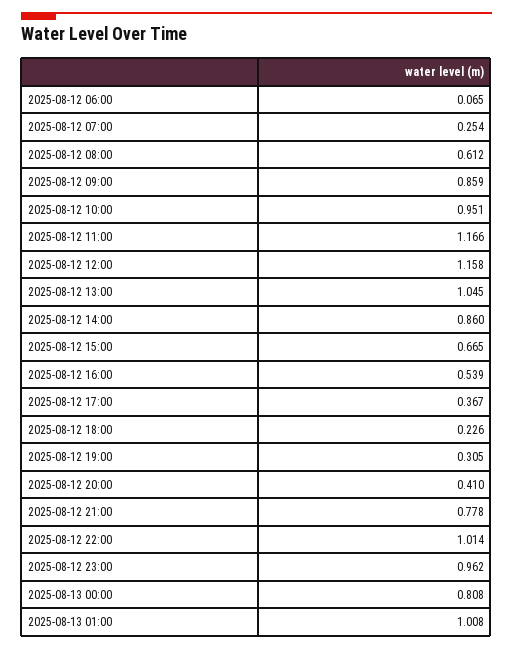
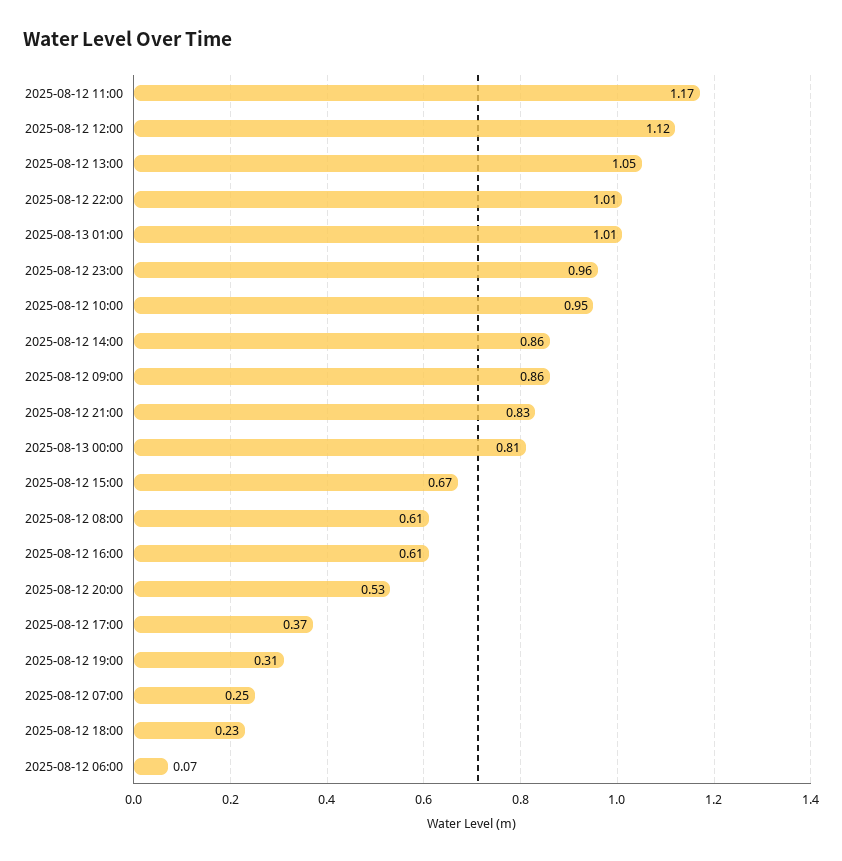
  {
    "2025-08-12 06:00": 0.065,
    "2025-08-12 07:00": 0.254,
    "2025-08-12 08:00": 0.612,
    "2025-08-12 09:00": 0.859,
    "2025-08-12 10:00": 0.951,
    "2025-08-12 11:00": 1.166,
-   "2025-08-12 12:00": 1.158,
+   "2025-08-12 12:00": 1.12,
    "2025-08-12 13:00": 1.045,
    "2025-08-12 14:00": 0.86,
    "2025-08-12 15:00": 0.665,
-   "2025-08-12 16:00": 0.539,
+   "2025-08-12 16:00": 0.61,
    "2025-08-12 17:00": 0.367,
    "2025-08-12 18:00": 0.226,
    "2025-08-12 19:00": 0.305,
-   "2025-08-12 20:00": 0.41,
+   "2025-08-12 20:00": 0.53,
-   "2025-08-12 21:00": 0.778,
+   "2025-08-12 21:00": 0.83,
    "2025-08-12 22:00": 1.014,
    "2025-08-12 23:00": 0.962,
    "2025-08-13 00:00": 0.808,
    "2025-08-13 01:00": 1.008
  }

